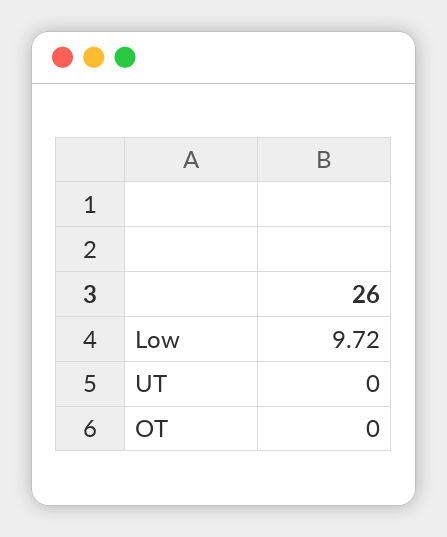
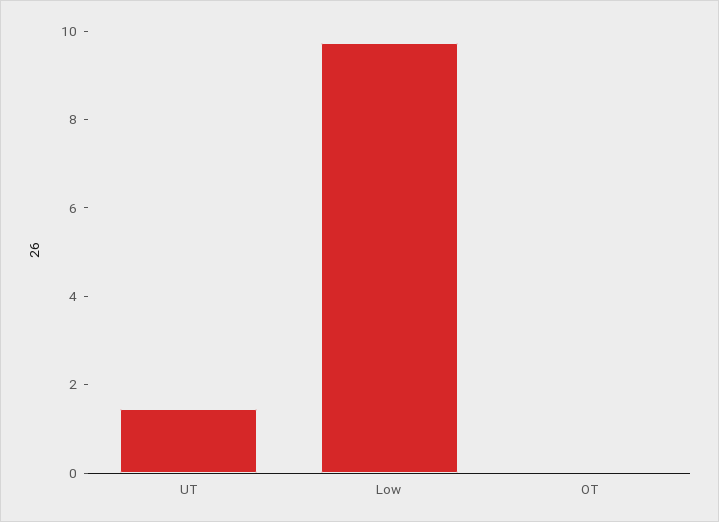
  {
    "Low": 9.72,
-   "UT": 0,
+   "UT": 1.5,
    "OT": 0
  }

